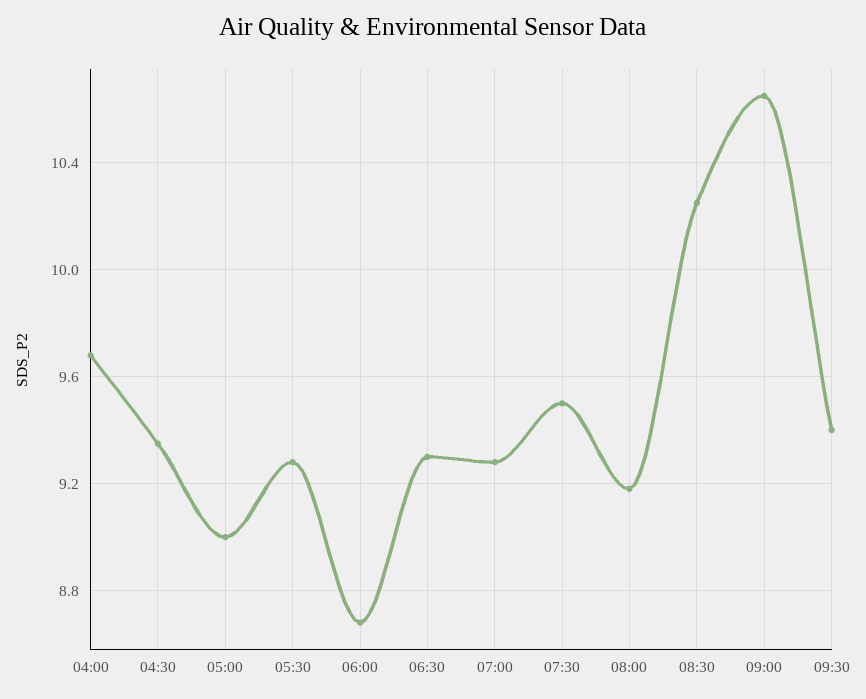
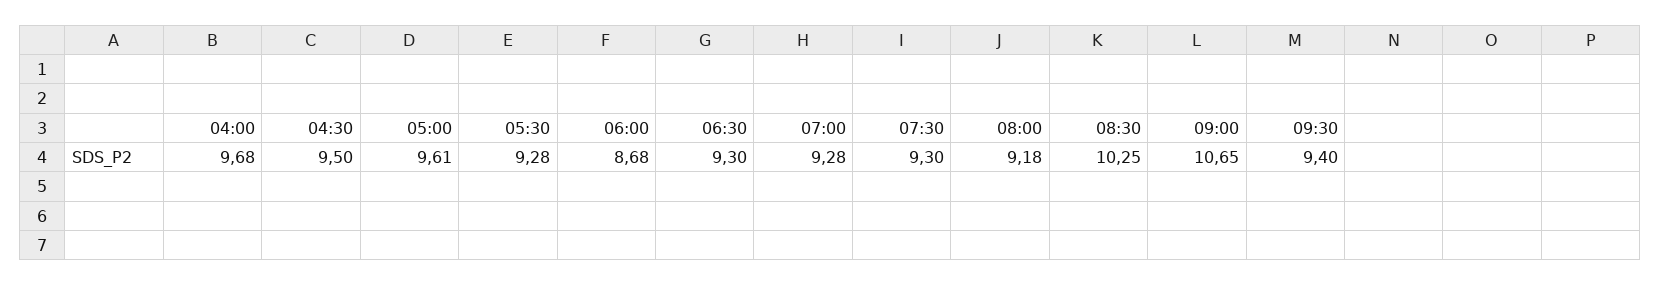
  {
    "04:00": 9.68,
-   "04:30": 9.35,
+   "04:30": 9.5,
-   "05:00": 9,
+   "05:00": 9.61,
    "05:30": 9.28,
    "06:00": 8.68,
    "06:30": 9.3,
    "07:00": 9.28,
-   "07:30": 9.5,
+   "07:30": 9.3,
    "08:00": 9.18,
    "08:30": 10.25,
    "09:00": 10.65,
    "09:30": 9.4
  }

